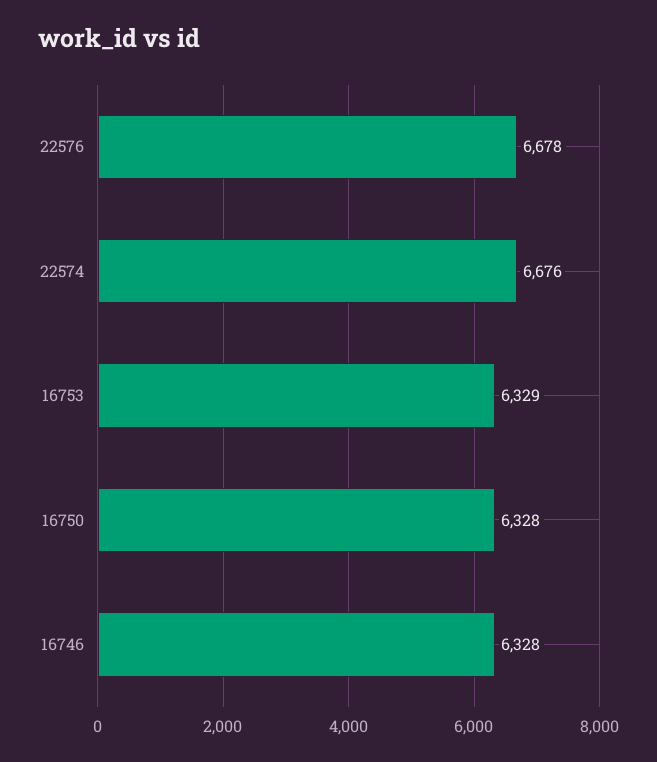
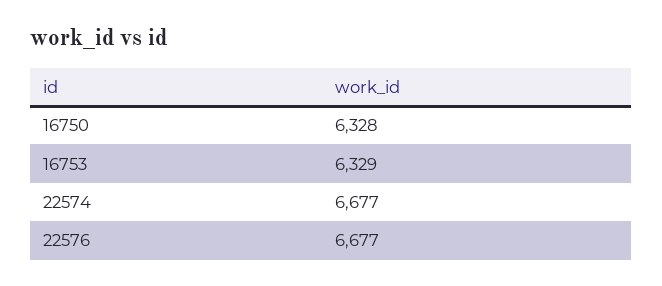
  {
-   "22576": 6678,
+   "22576": 6677,
-   "22574": 6676,
+   "22574": 6677,
    "16753": 6329,
-   "16750": 6328,
+   "16750": 6328
-   "16746": 6328
  }

